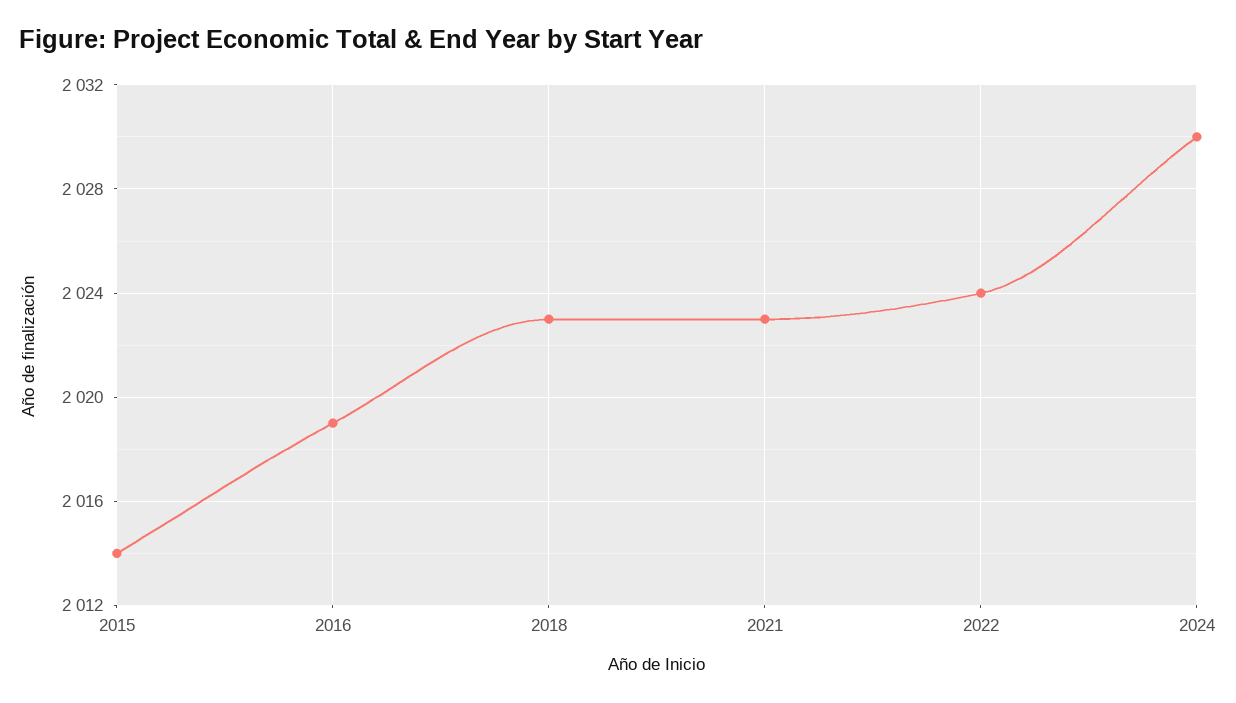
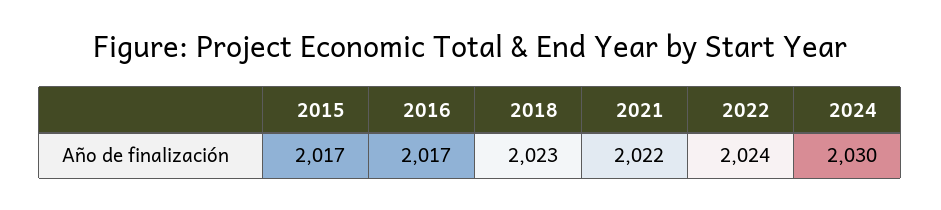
  {
-   "2015": 2014,
+   "2015": 2017,
-   "2016": 2019,
+   "2016": 2017,
    "2018": 2023,
-   "2021": 2023,
+   "2021": 2022,
    "2022": 2024,
    "2024": 2030
  }

